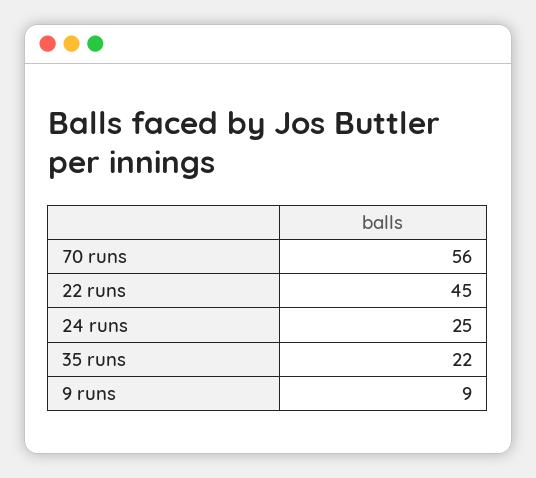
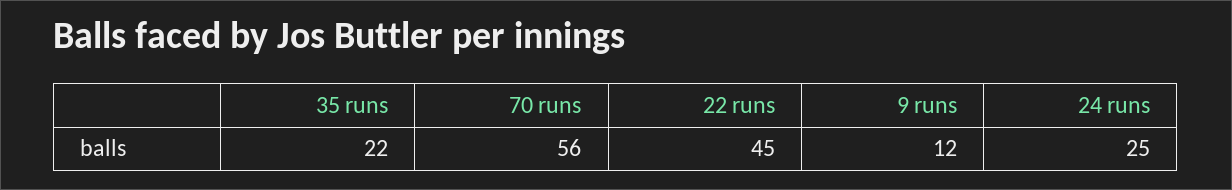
  {
    "70 runs": 56,
    "22 runs": 45,
    "24 runs": 25,
    "35 runs": 22,
-   "9 runs": 9
+   "9 runs": 12
  }

